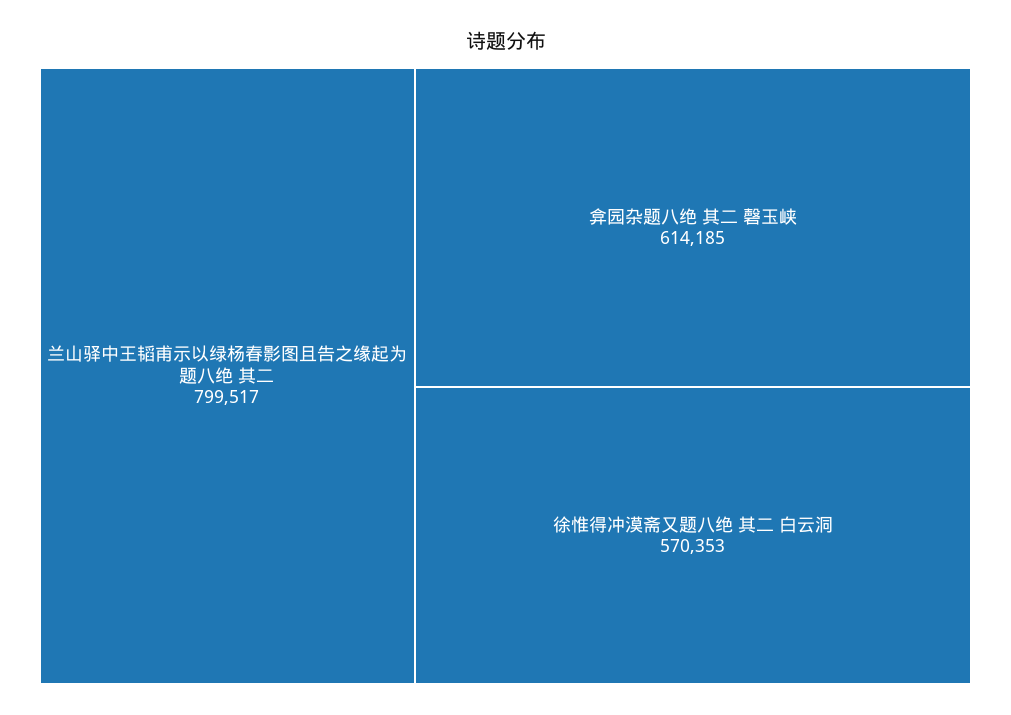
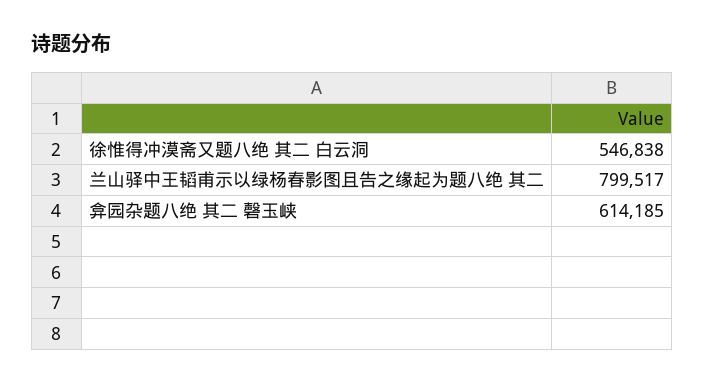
  {
    "兰山驿中王韬甫示以绿杨春影图且告之缘起为题八绝 其二": 799517,
    "弇园杂题八绝 其二 磬玉峡": 614185,
-   "徐惟得冲漠斋又题八绝 其二 白云洞": 570353
+   "徐惟得冲漠斋又题八绝 其二 白云洞": 546838
  }

